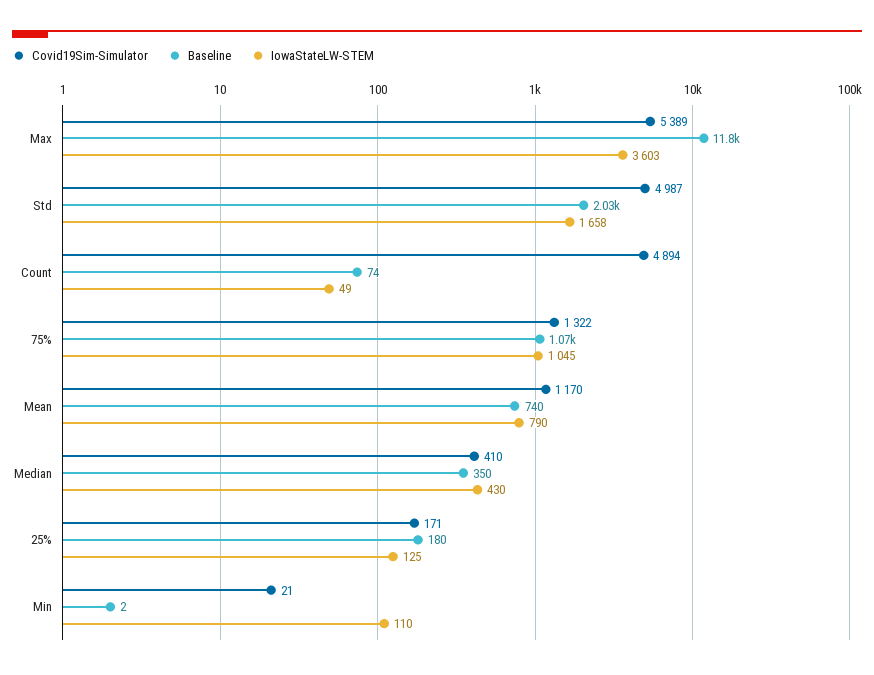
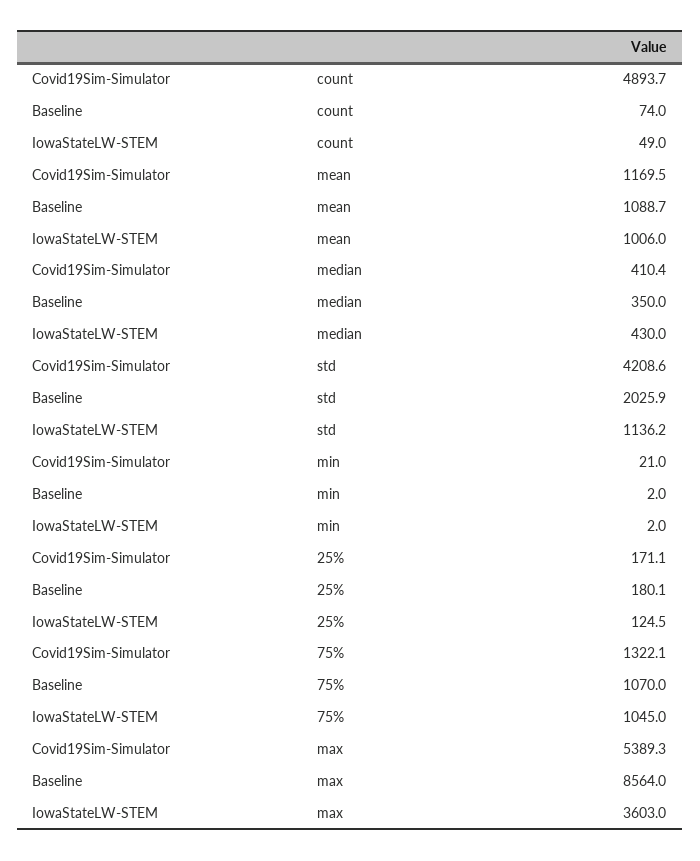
  {
    "Covid19Sim-Simulator": {
      "Max": 5389.3,
-     "Std": 4987,
+     "Std": 4208.6,
      "Count": 4893.7,
      "75%": 1322.1,
      "Mean": 1169.5,
      "Median": 410.4,
      "25%": 171.1,
      "Min": 21
    },
    "Baseline": {
-     "Max": 11800,
+     "Max": 8564,
      "Std": 2025.9,
      "Count": 74,
      "75%": 1070,
-     "Mean": 740,
+     "Mean": 1088.7,
      "Median": 350,
      "25%": 180.1,
      "Min": 2
    },
    "IowaStateLW-STEM": {
      "Max": 3603,
-     "Std": 1658,
+     "Std": 1136.2,
      "Count": 49,
      "75%": 1045,
-     "Mean": 790,
+     "Mean": 1006,
      "Median": 430,
      "25%": 124.5,
-     "Min": 110
+     "Min": 2
    }
  }

